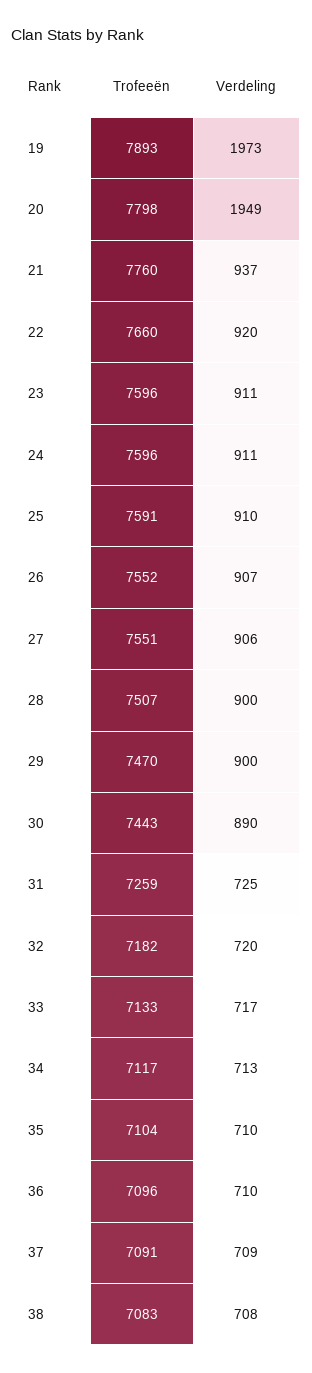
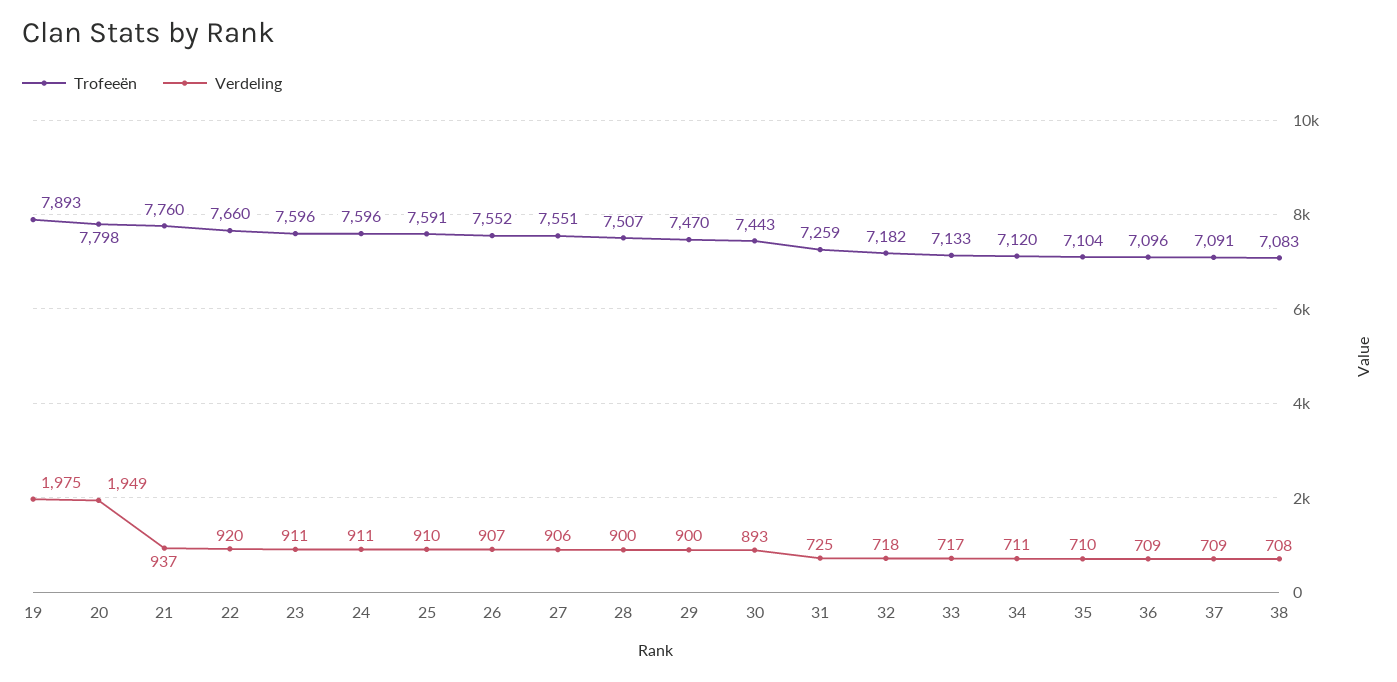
  {
    "Trofeeën": {
      "19": 7893,
      "20": 7798,
      "21": 7760,
      "22": 7660,
      "23": 7596,
      "24": 7596,
      "25": 7591,
      "26": 7552,
      "27": 7551,
      "28": 7507,
      "29": 7470,
      "30": 7443,
      "31": 7259,
      "32": 7182,
      "33": 7133,
-     "34": 7117,
+     "34": 7120,
      "35": 7104,
      "36": 7096,
      "37": 7091,
      "38": 7083
    },
    "Verdeling": {
-     "19": 1973,
+     "19": 1975,
      "20": 1949,
      "21": 937,
      "22": 920,
      "23": 911,
      "24": 911,
      "25": 910,
      "26": 907,
      "27": 906,
      "28": 900,
      "29": 900,
-     "30": 890,
+     "30": 893,
      "31": 725,
-     "32": 720,
+     "32": 718,
      "33": 717,
-     "34": 713,
+     "34": 711,
      "35": 710,
-     "36": 710,
+     "36": 709,
      "37": 709,
      "38": 708
    }
  }

